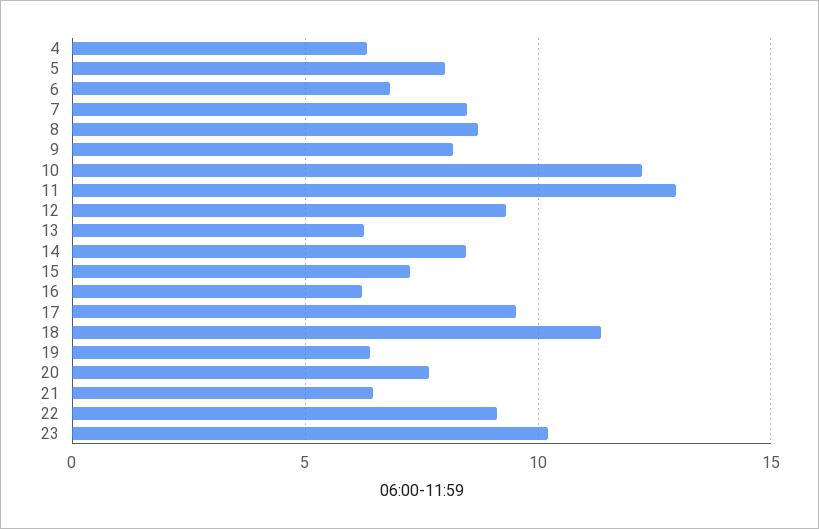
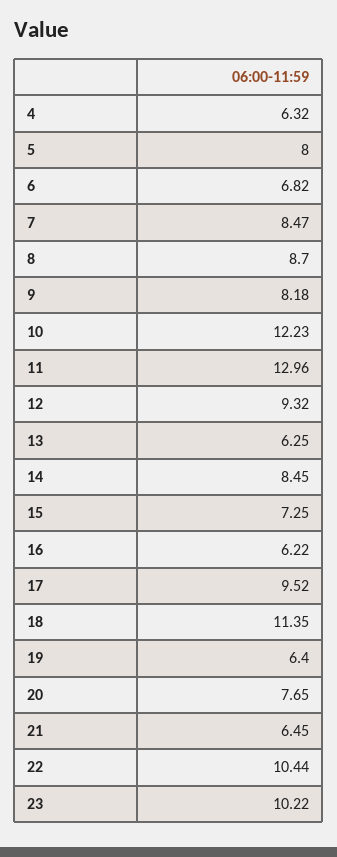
  {
    "4": 6.32,
    "5": 8,
    "6": 6.82,
    "7": 8.47,
    "8": 8.7,
    "9": 8.18,
    "10": 12.23,
    "11": 12.96,
    "12": 9.32,
    "13": 6.25,
    "14": 8.45,
    "15": 7.25,
    "16": 6.22,
    "17": 9.52,
    "18": 11.35,
    "19": 6.4,
    "20": 7.65,
    "21": 6.45,
-   "22": 9,
+   "22": 10.44,
    "23": 10.22
  }

